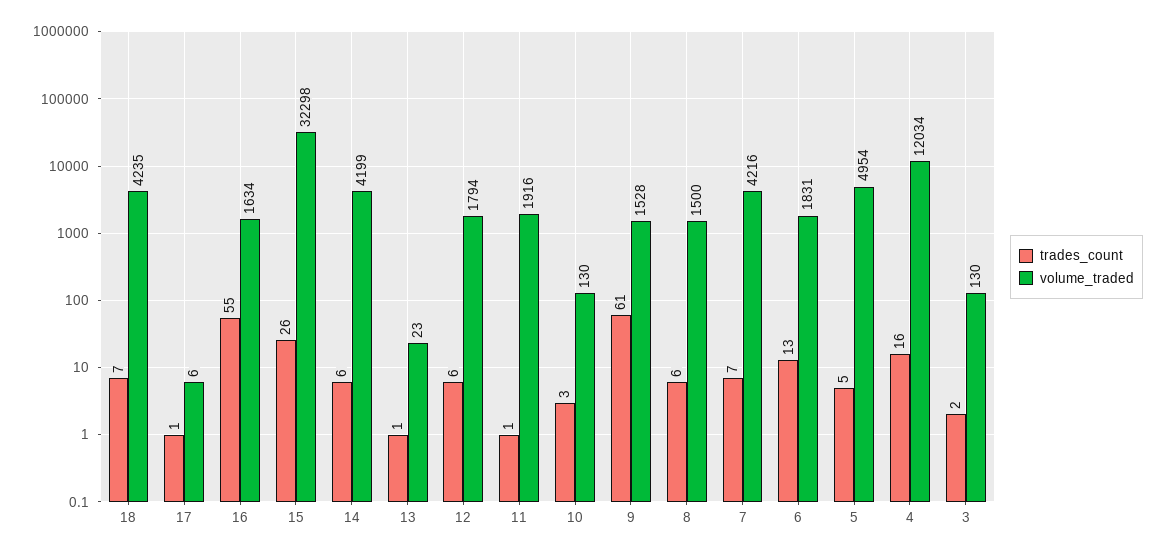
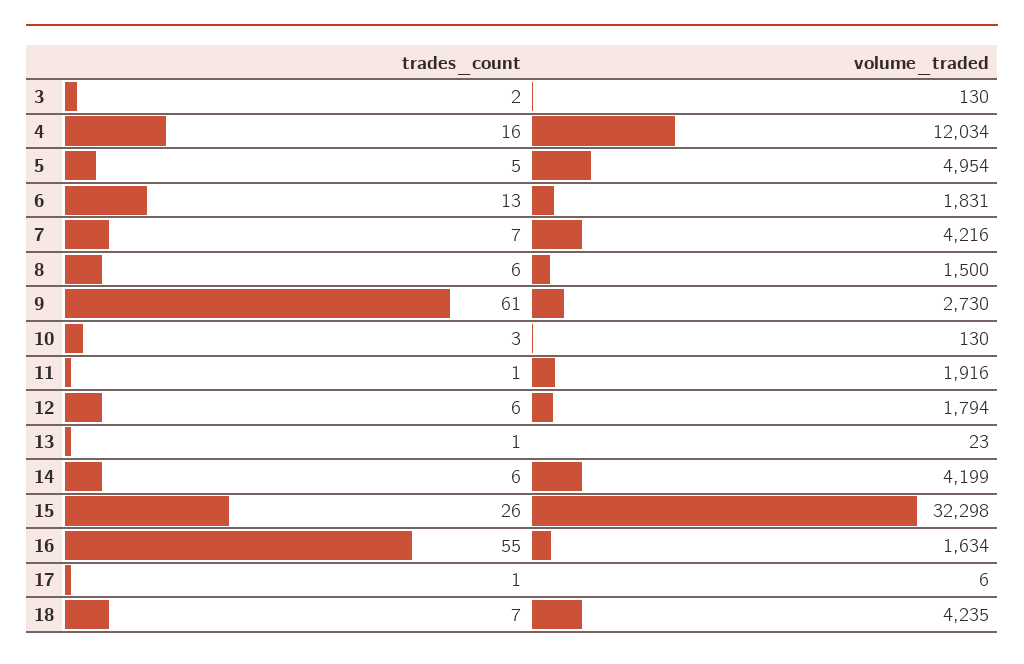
  {
    "trades_count": {
      "18": 7,
      "17": 1,
      "16": 55,
      "15": 26,
      "14": 6,
      "13": 1,
      "12": 6,
      "11": 1,
      "10": 3,
      "9": 61,
      "8": 6,
      "7": 7,
      "6": 13,
      "5": 5,
      "4": 16,
      "3": 2
    },
    "volume_traded": {
      "18": 4235,
      "17": 6,
      "16": 1634,
      "15": 32298,
      "14": 4199,
      "13": 23,
      "12": 1794,
      "11": 1916,
      "10": 130,
-     "9": 1528,
+     "9": 2730,
      "8": 1500,
      "7": 4216,
      "6": 1831,
      "5": 4954,
      "4": 12034,
      "3": 130
    }
  }

